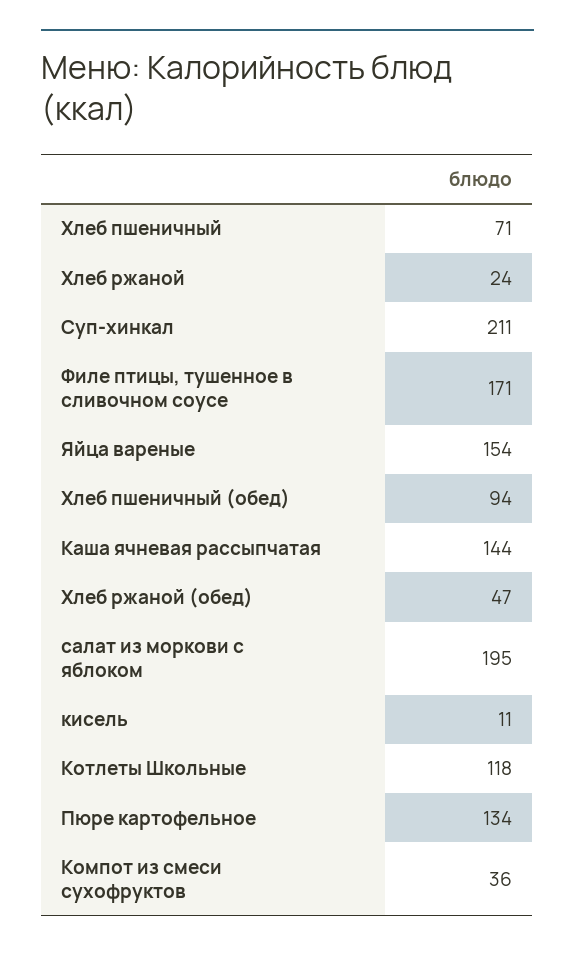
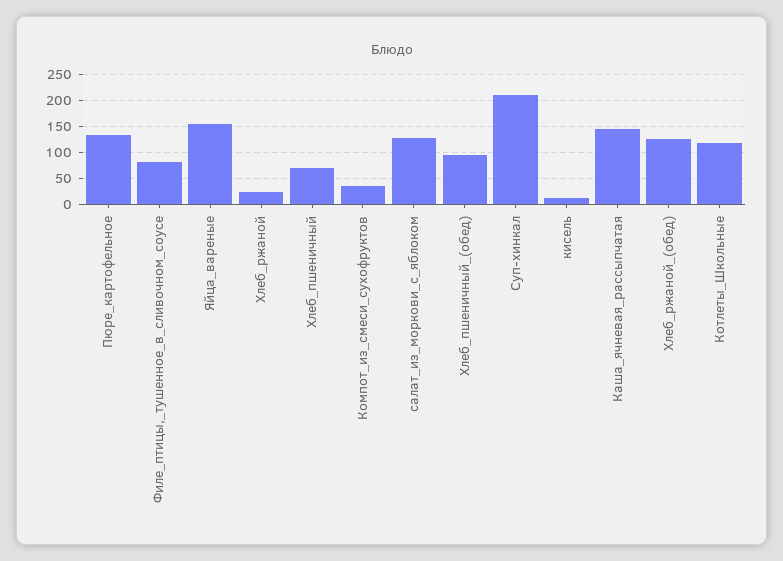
  {
    "Хлеб пшеничный": 71,
    "Хлеб ржаной": 24,
    "Суп-хинкал": 211,
-   "Филе птицы, тушенное в сливочном соусе": 171,
+   "Филе птицы, тушенное в сливочном соусе": 75,
    "Яйца вареные": 154,
    "Хлеб пшеничный (обед)": 94,
    "Каша ячневая рассыпчатая": 144,
-   "Хлеб ржаной (обед)": 47,
+   "Хлеб ржаной (обед)": 125,
-   "салат из моркови с яблоком": 195,
+   "салат из моркови с яблоком": 125,
    "кисель": 11,
    "Котлеты Школьные": 118,
    "Пюре картофельное": 134,
    "Компот из смеси сухофруктов": 36
  }

